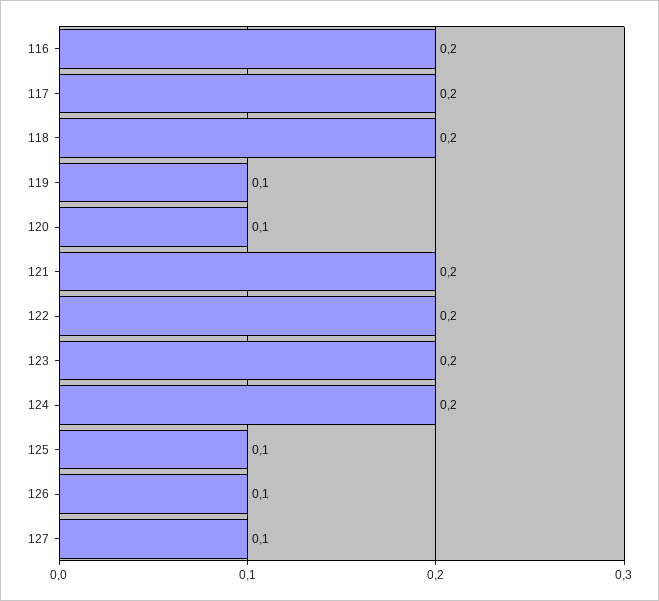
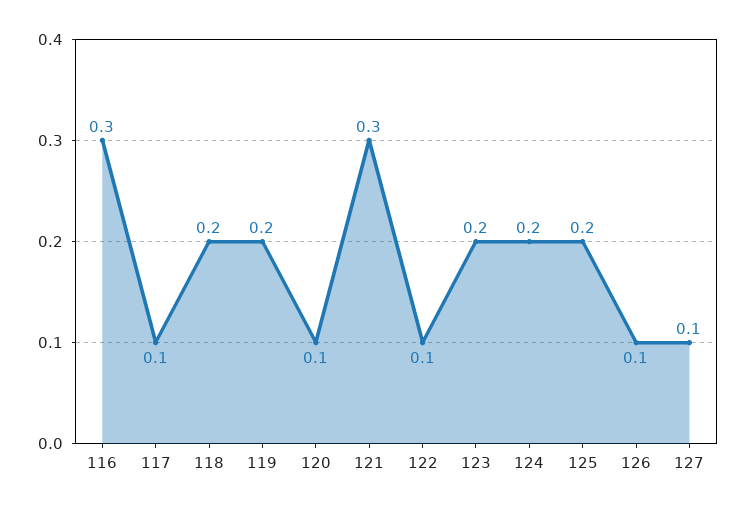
  {
-   "116": 0.2,
+   "116": 0.3,
-   "117": 0.2,
+   "117": 0.1,
    "118": 0.2,
-   "119": 0.1,
+   "119": 0.2,
    "120": 0.1,
-   "121": 0.2,
+   "121": 0.3,
-   "122": 0.2,
+   "122": 0.1,
    "123": 0.2,
    "124": 0.2,
-   "125": 0.1,
+   "125": 0.2,
    "126": 0.1,
    "127": 0.1
  }

